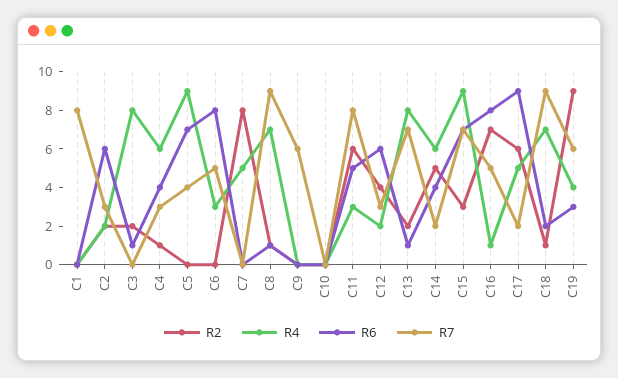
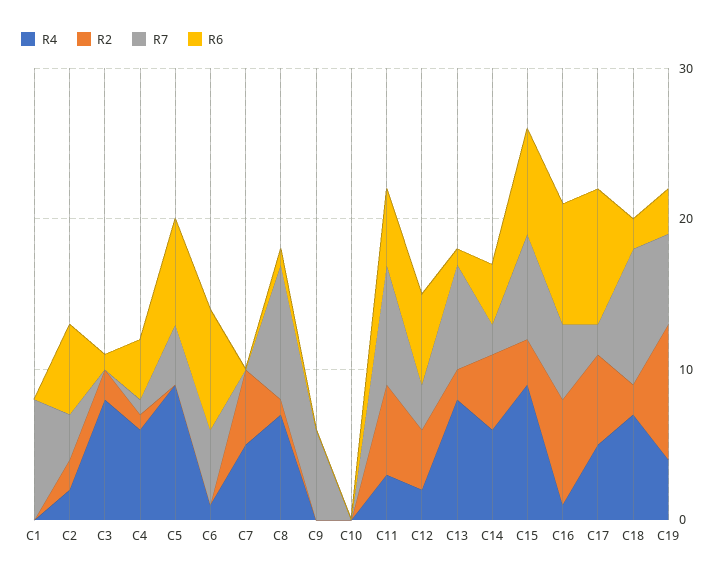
  {
    "R2": {
      "C1": 0,
      "C2": 2,
      "C3": 2,
      "C4": 1,
      "C5": 0,
      "C6": 0,
-     "C7": 8,
+     "C7": 5,
      "C8": 1,
      "C9": 0,
      "C10": 0,
      "C11": 6,
      "C12": 4,
      "C13": 2,
      "C14": 5,
      "C15": 3,
      "C16": 7,
      "C17": 6,
-     "C18": 1,
+     "C18": 2,
      "C19": 9
    },
    "R4": {
      "C1": 0,
      "C2": 2,
      "C3": 8,
      "C4": 6,
      "C5": 9,
-     "C6": 3,
+     "C6": 1,
      "C7": 5,
      "C8": 7,
      "C9": 0,
      "C10": 0,
      "C11": 3,
      "C12": 2,
      "C13": 8,
      "C14": 6,
      "C15": 9,
      "C16": 1,
      "C17": 5,
      "C18": 7,
      "C19": 4
    },
    "R6": {
      "C1": 0,
      "C2": 6,
      "C3": 1,
      "C4": 4,
      "C5": 7,
      "C6": 8,
      "C7": 0,
      "C8": 1,
      "C9": 0,
      "C10": 0,
      "C11": 5,
      "C12": 6,
      "C13": 1,
      "C14": 4,
      "C15": 7,
      "C16": 8,
      "C17": 9,
      "C18": 2,
      "C19": 3
    },
    "R7": {
      "C1": 8,
      "C2": 3,
      "C3": 0,
-     "C4": 3,
+     "C4": 1,
      "C5": 4,
      "C6": 5,
      "C7": 0,
      "C8": 9,
      "C9": 6,
      "C10": 0,
      "C11": 8,
      "C12": 3,
      "C13": 7,
      "C14": 2,
      "C15": 7,
      "C16": 5,
      "C17": 2,
      "C18": 9,
      "C19": 6
    }
  }

